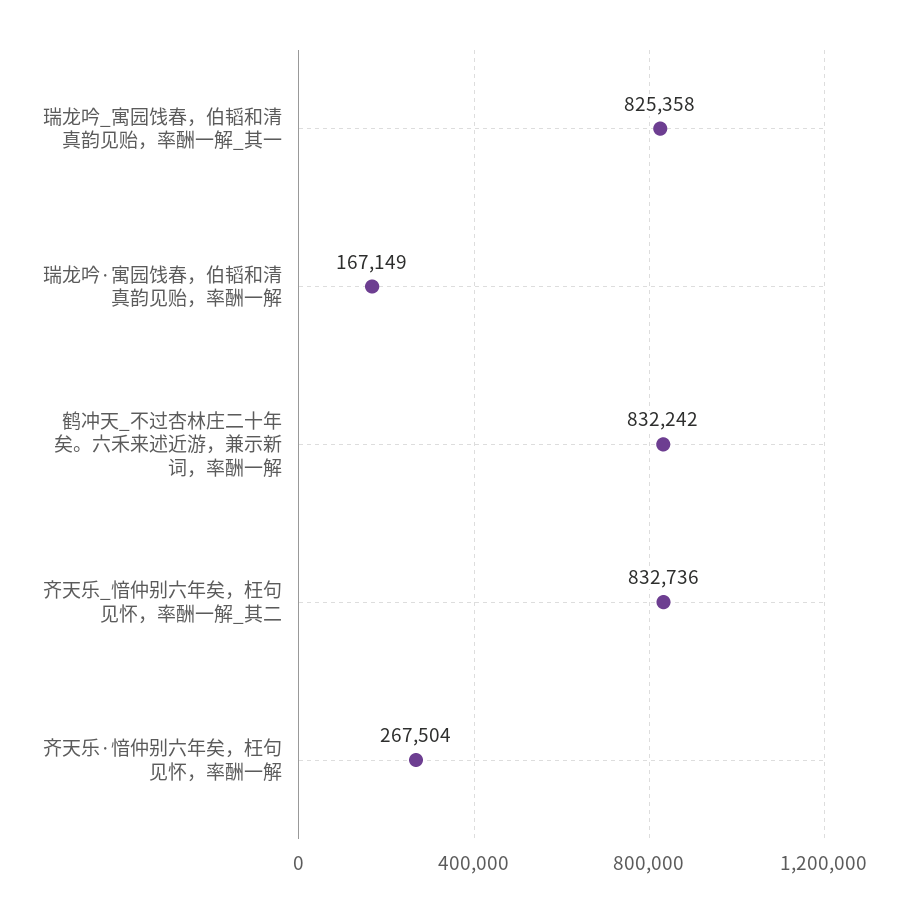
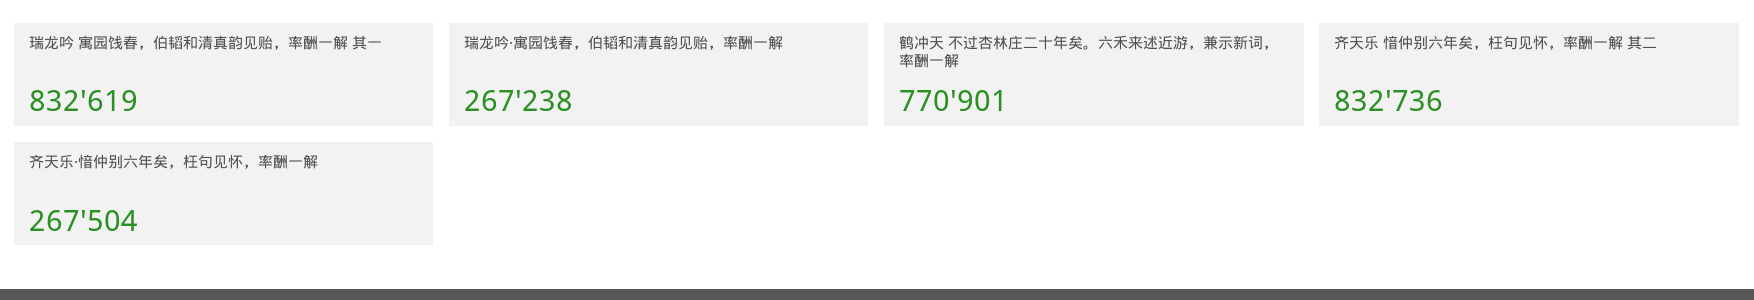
  {
-   "瑞龙吟_寓园饯春，伯韬和清真韵见贻，率酬一解_其一": 825358,
+   "瑞龙吟_寓园饯春，伯韬和清真韵见贻，率酬一解_其一": 832619,
-   "瑞龙吟·寓园饯春，伯韬和清真韵见贻，率酬一解": 167149,
+   "瑞龙吟·寓园饯春，伯韬和清真韵见贻，率酬一解": 267238,
-   "鹤冲天_不过杏林庄二十年矣。六禾来述近游，兼示新词，率酬一解": 832242,
+   "鹤冲天_不过杏林庄二十年矣。六禾来述近游，兼示新词，率酬一解": 770901,
    "齐天乐_愔仲别六年矣，枉句见怀，率酬一解_其二": 832736,
    "齐天乐·愔仲别六年矣，枉句见怀，率酬一解": 267504
  }

